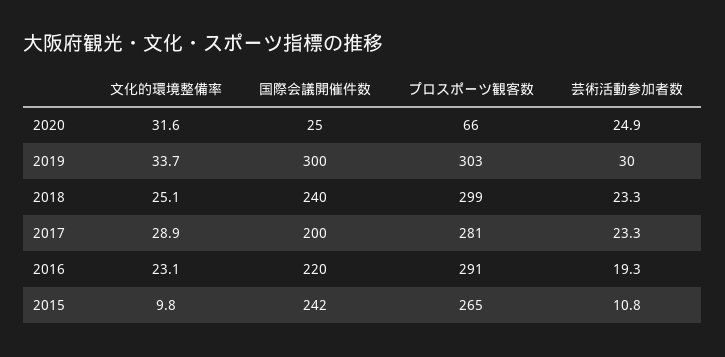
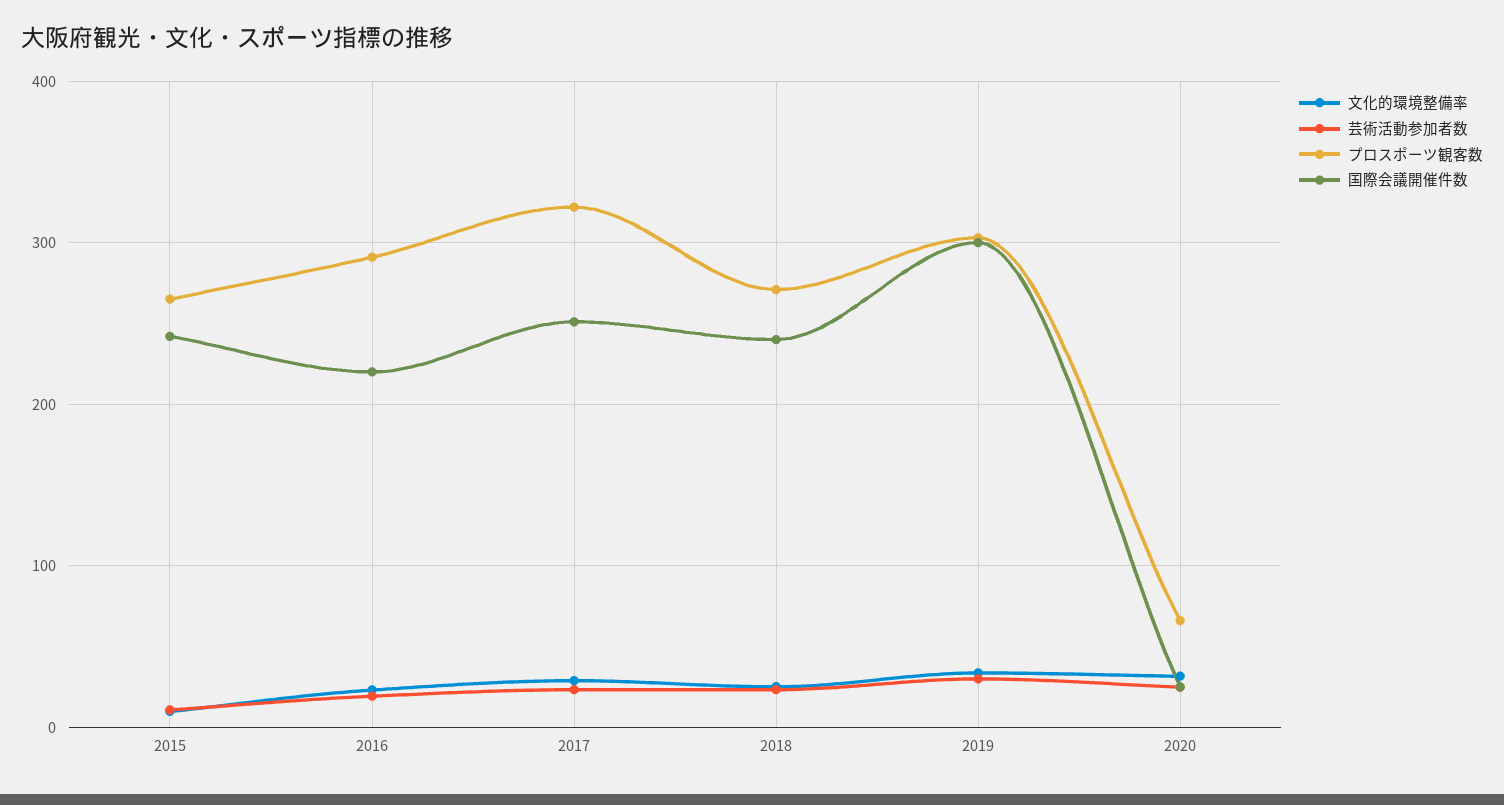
  {
    "文化的環境整備率": {
      "2020": 31.6,
      "2019": 33.7,
      "2018": 25.1,
      "2017": 28.9,
      "2016": 23.1,
      "2015": 9.8
    },
    "国際会議開催件数": {
      "2020": 25,
      "2019": 300,
      "2018": 240,
-     "2017": 200,
+     "2017": 250,
      "2016": 220,
      "2015": 242
    },
    "プロスポーツ観客数": {
      "2020": 66,
      "2019": 303,
-     "2018": 299,
+     "2018": 270,
-     "2017": 281,
+     "2017": 320,
      "2016": 291,
      "2015": 265
    },
    "芸術活動参加者数": {
      "2020": 24.9,
      "2019": 30,
      "2018": 23.3,
      "2017": 23.3,
      "2016": 19.3,
      "2015": 10.8
    }
  }

